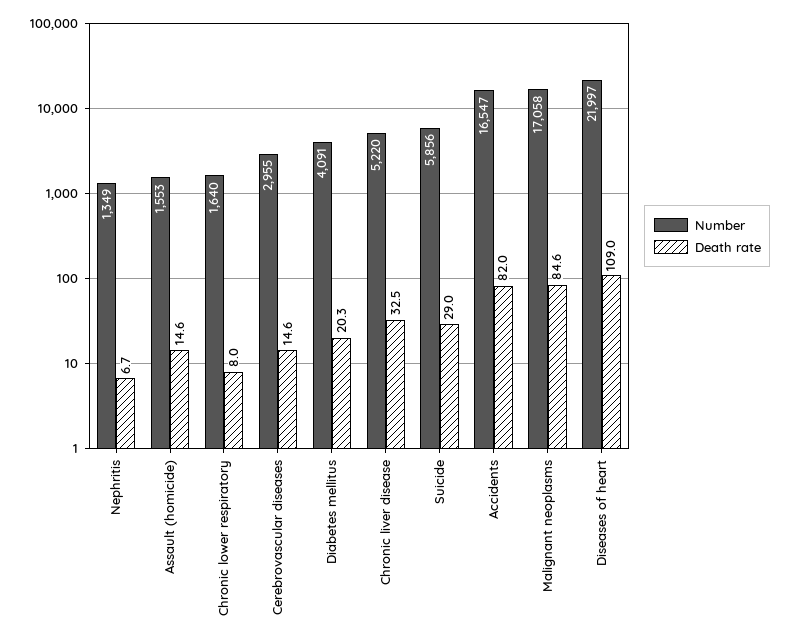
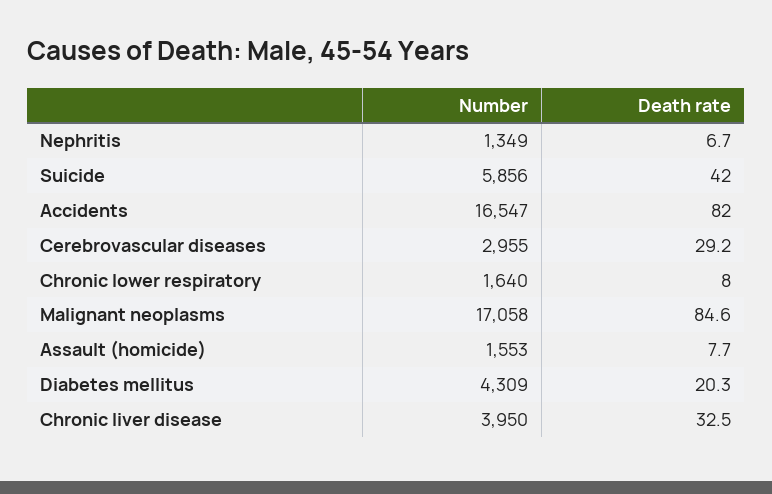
  {
    "Number": {
      "Nephritis": 1349,
      "Assault (homicide)": 1553,
      "Chronic lower respiratory": 1640,
      "Cerebrovascular diseases": 2955,
-     "Diabetes mellitus": 4091,
+     "Diabetes mellitus": 4309,
-     "Chronic liver disease": 5220,
+     "Chronic liver disease": 3950,
      "Suicide": 5856,
      "Accidents": 16547,
-     "Malignant neoplasms": 17058,
+     "Malignant neoplasms": 17058
-     "Diseases of heart": 21997
    },
    "Death rate": {
      "Nephritis": 6.7,
-     "Assault (homicide)": 14.6,
+     "Assault (homicide)": 7.7,
      "Chronic lower respiratory": 8,
-     "Cerebrovascular diseases": 14.6,
+     "Cerebrovascular diseases": 29.2,
      "Diabetes mellitus": 20.3,
      "Chronic liver disease": 32.5,
-     "Suicide": 29,
+     "Suicide": 42,
      "Accidents": 82,
-     "Malignant neoplasms": 84.6,
+     "Malignant neoplasms": 84.6
-     "Diseases of heart": 109
    }
  }

